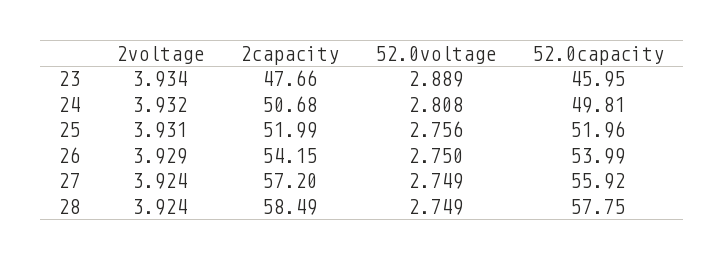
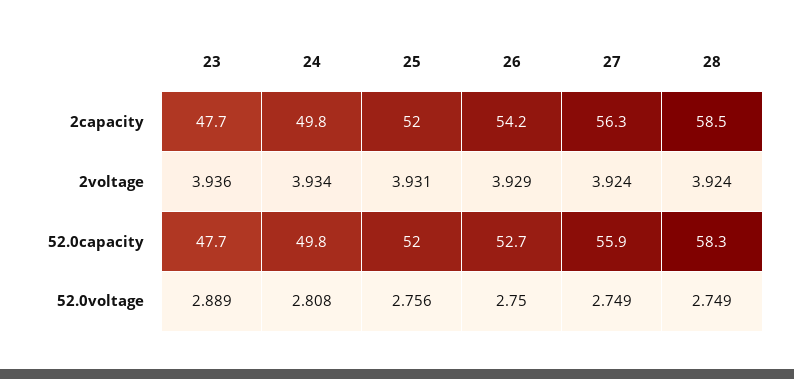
  {
    "2voltage": {
-     "23": 3.934,
+     "23": 3.936,
-     "24": 3.932,
+     "24": 3.934,
      "25": 3.931,
      "26": 3.929,
      "27": 3.924,
      "28": 3.924
    },
    "2capacity": {
      "23": 47.66,
-     "24": 50.68,
+     "24": 49.8,
      "25": 51.99,
      "26": 54.15,
-     "27": 57.2,
+     "27": 56.3,
      "28": 58.49
    },
    "52.0voltage": {
      "23": 2.889,
      "24": 2.808,
      "25": 2.756,
      "26": 2.75,
      "27": 2.749,
      "28": 2.749
    },
    "52.0capacity": {
-     "23": 45.95,
+     "23": 47.7,
      "24": 49.81,
      "25": 51.96,
-     "26": 53.99,
+     "26": 52.7,
      "27": 55.92,
-     "28": 57.75
+     "28": 58.3
    }
  }

